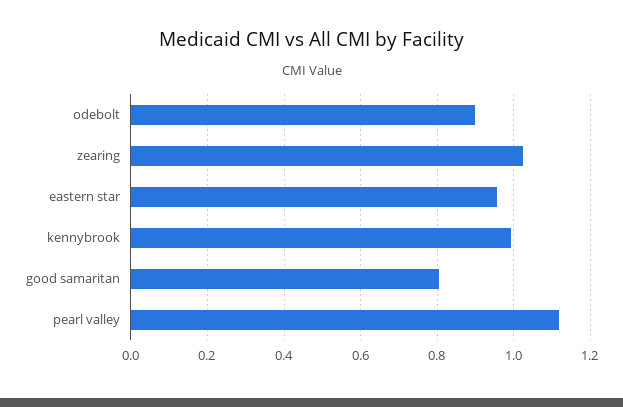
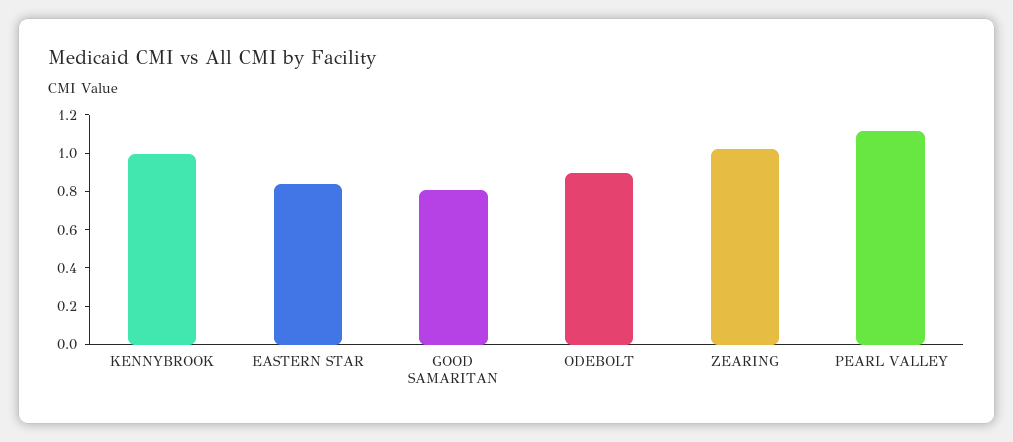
  {
    "odebolt": 0.9,
    "zearing": 1.02,
-   "eastern star": 0.96,
+   "eastern star": 0.85,
    "kennybrook": 1,
    "good samaritan": 0.8,
    "pearl valley": 1.12
  }

